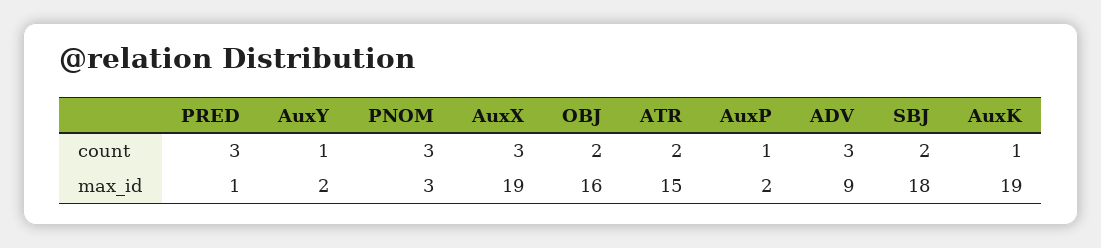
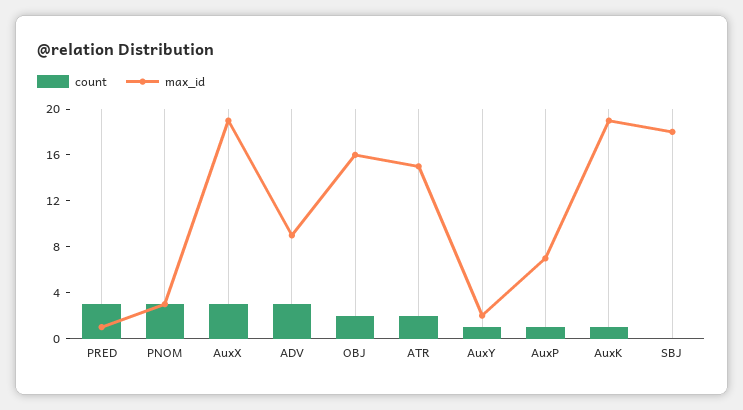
  {
    "count": {
      "PRED": 3,
      "AuxY": 1,
      "PNOM": 3,
      "AuxX": 3,
      "OBJ": 2,
      "ATR": 2,
      "AuxP": 1,
      "ADV": 3,
-     "SBJ": 2,
+     "SBJ": 0,
      "AuxK": 1
    },
    "max_id": {
      "PRED": 1,
      "AuxY": 2,
      "PNOM": 3,
      "AuxX": 19,
      "OBJ": 16,
      "ATR": 15,
-     "AuxP": 2,
+     "AuxP": 7,
      "ADV": 9,
      "SBJ": 18,
      "AuxK": 19
    }
  }

